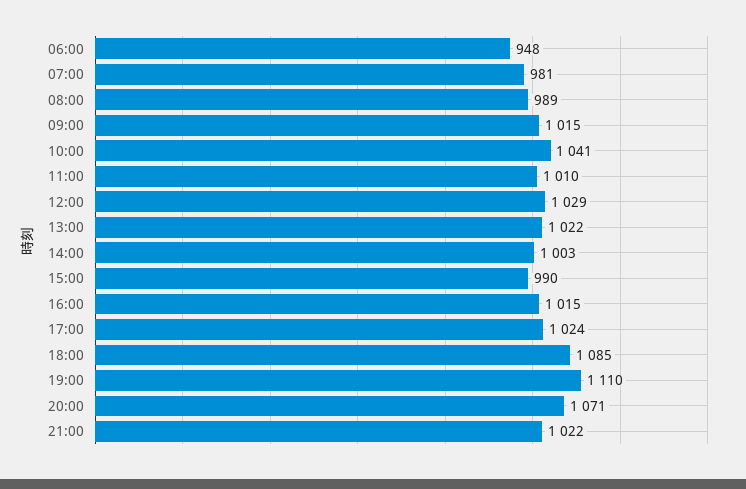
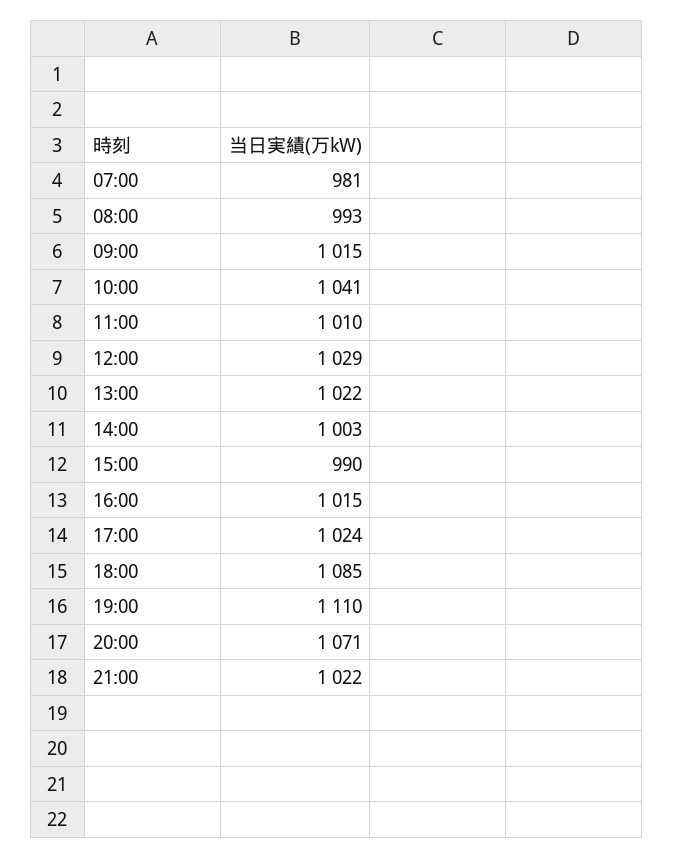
  {
-   "06:00": 948,
    "07:00": 981,
-   "08:00": 989,
+   "08:00": 993,
    "09:00": 1015,
    "10:00": 1041,
    "11:00": 1010,
    "12:00": 1029,
    "13:00": 1022,
    "14:00": 1003,
    "15:00": 990,
    "16:00": 1015,
    "17:00": 1024,
    "18:00": 1085,
    "19:00": 1110,
    "20:00": 1071,
    "21:00": 1022
  }

